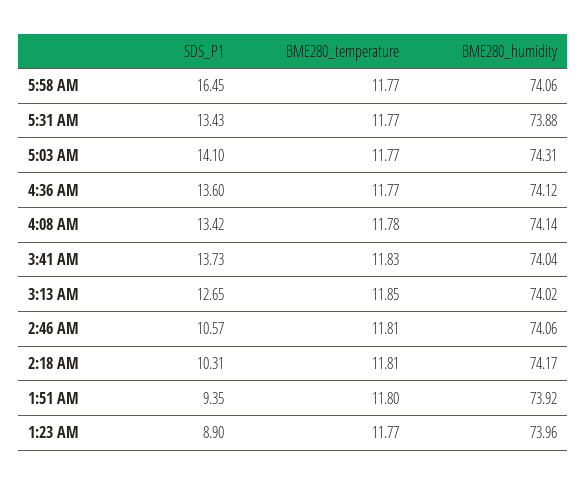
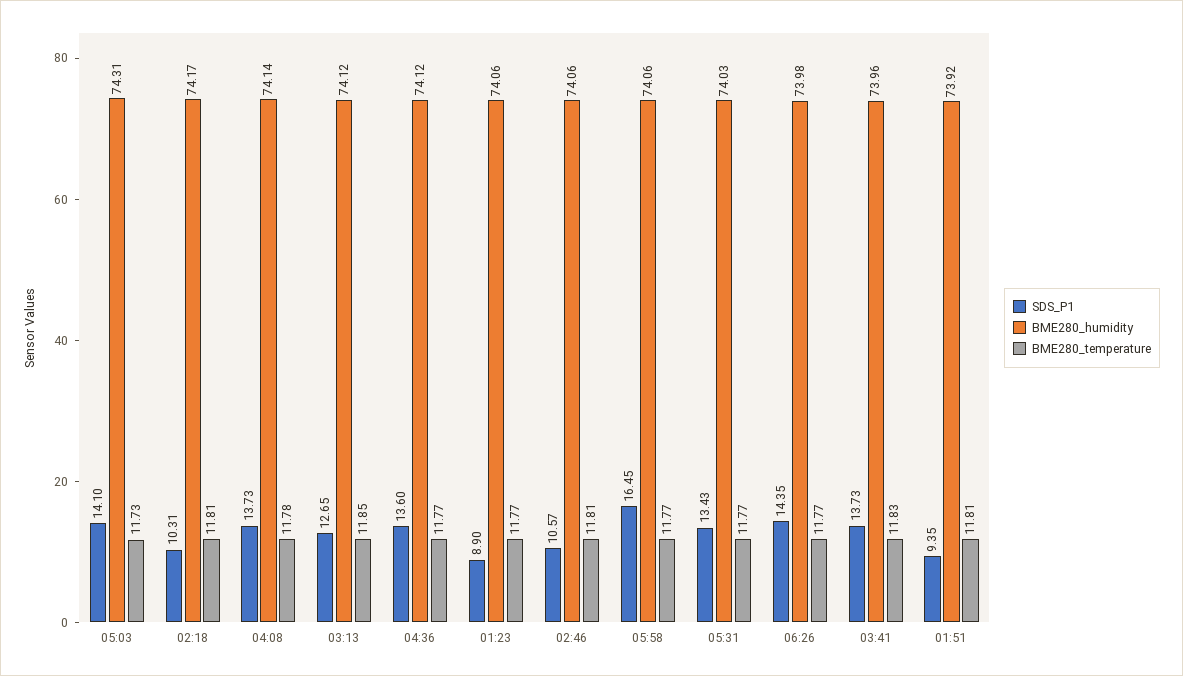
  {
    "SDS_P1": {
      "5:58 AM": 16.45,
      "5:31 AM": 13.43,
      "5:03 AM": 14.1,
      "4:36 AM": 13.6,
-     "4:08 AM": 13.42,
+     "4:08 AM": 13.73,
      "3:41 AM": 13.73,
      "3:13 AM": 12.65,
      "2:46 AM": 10.57,
      "2:18 AM": 10.31,
      "1:51 AM": 9.35,
-     "1:23 AM": 8.9
+     "1:23 AM": 8.9,
+     "06:26": 14.35
    },
    "BME280_temperature": {
      "5:58 AM": 11.77,
      "5:31 AM": 11.77,
-     "5:03 AM": 11.77,
+     "5:03 AM": 11.73,
      "4:36 AM": 11.77,
      "4:08 AM": 11.78,
      "3:41 AM": 11.83,
      "3:13 AM": 11.85,
      "2:46 AM": 11.81,
      "2:18 AM": 11.81,
-     "1:51 AM": 11.8,
+     "1:51 AM": 11.81,
-     "1:23 AM": 11.77
+     "1:23 AM": 11.77,
+     "06:26": 11.77
    },
    "BME280_humidity": {
      "5:58 AM": 74.06,
-     "5:31 AM": 73.88,
+     "5:31 AM": 74.03,
      "5:03 AM": 74.31,
      "4:36 AM": 74.12,
      "4:08 AM": 74.14,
-     "3:41 AM": 74.04,
+     "3:41 AM": 73.96,
-     "3:13 AM": 74.02,
+     "3:13 AM": 74.12,
      "2:46 AM": 74.06,
      "2:18 AM": 74.17,
      "1:51 AM": 73.92,
-     "1:23 AM": 73.96
+     "1:23 AM": 74.06,
+     "06:26": 73.98
    }
  }

